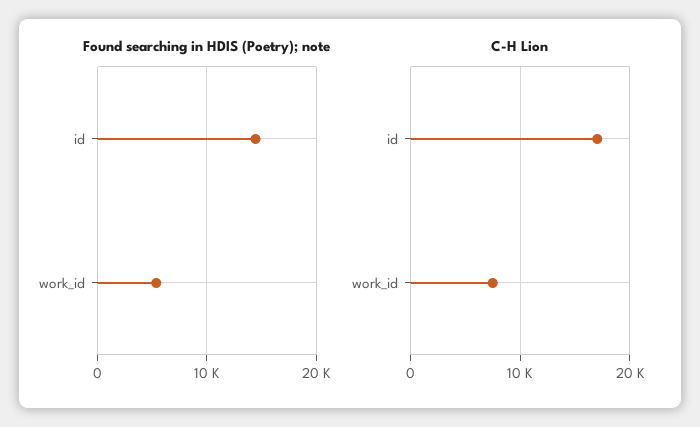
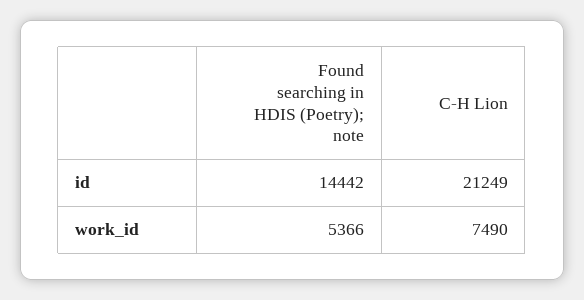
  {
    "Found searching in HDIS (Poetry); note": {
      "id": 14442,
      "work_id": 5366
    },
    "C-H Lion": {
-     "id": 17000,
+     "id": 21249,
      "work_id": 7490
    }
  }

